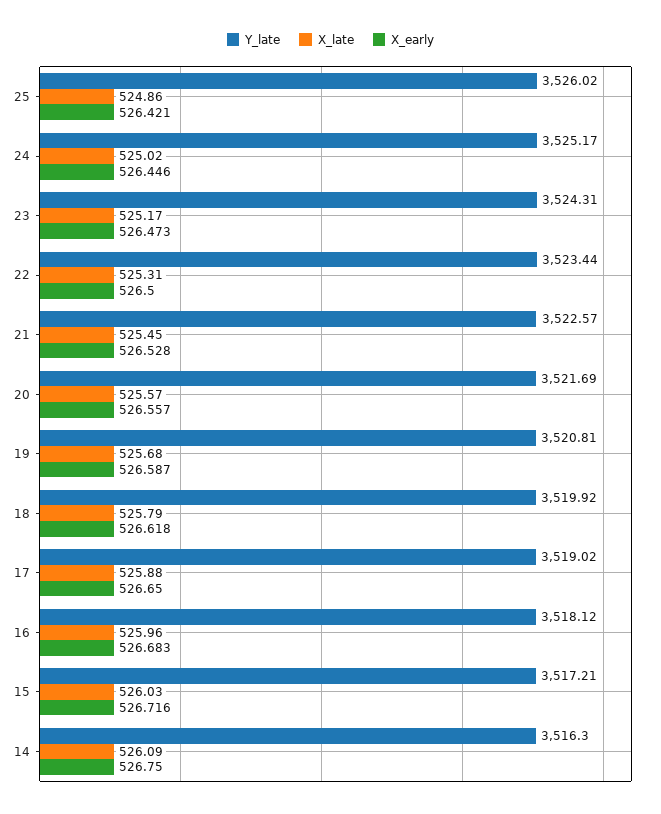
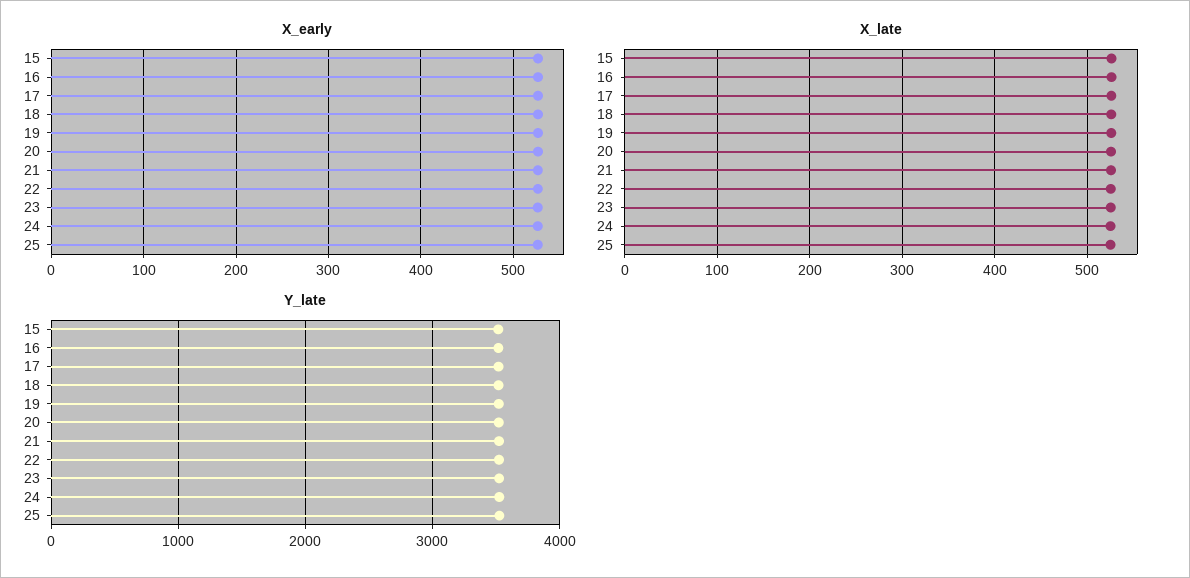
  {
    "Y_late": {
      "25": 3526.02,
      "24": 3525.17,
      "23": 3524.31,
      "22": 3523.44,
      "21": 3522.57,
      "20": 3521.69,
      "19": 3520.81,
      "18": 3519.92,
      "17": 3519.02,
      "16": 3518.12,
-     "15": 3517.21,
+     "15": 3517.21
-     "14": 3516.3
    },
    "X_late": {
      "25": 524.86,
      "24": 525.02,
      "23": 525.17,
      "22": 525.31,
      "21": 525.45,
      "20": 525.57,
      "19": 525.68,
      "18": 525.79,
      "17": 525.88,
      "16": 525.96,
-     "15": 526.03,
+     "15": 526.03
-     "14": 526.09
    },
    "X_early": {
      "25": 526.421,
      "24": 526.446,
      "23": 526.473,
      "22": 526.5,
      "21": 526.528,
      "20": 526.557,
      "19": 526.587,
      "18": 526.618,
      "17": 526.65,
      "16": 526.683,
-     "15": 526.716,
+     "15": 526.716
-     "14": 526.75
    }
  }

